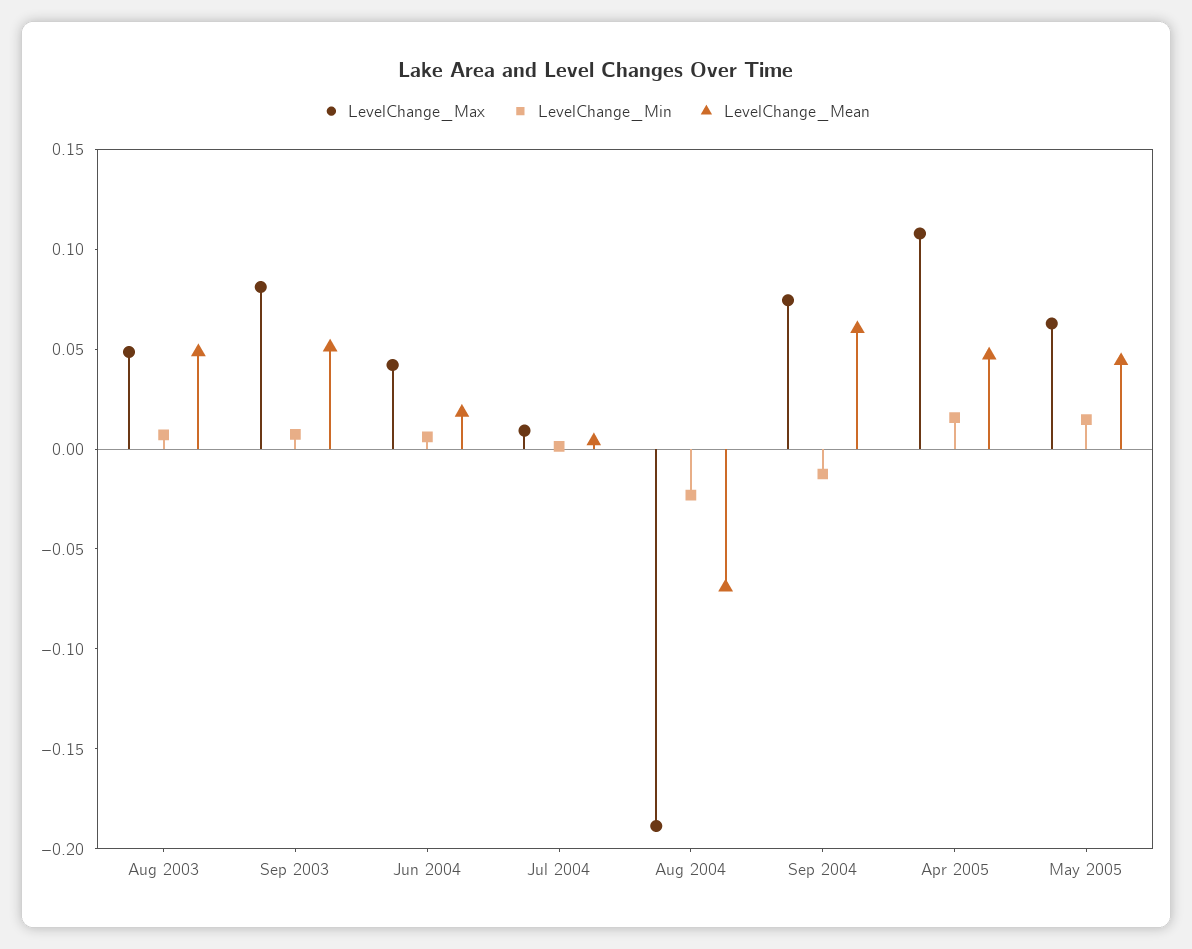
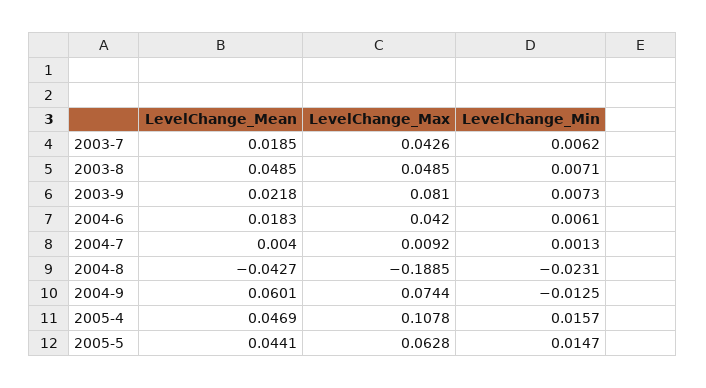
  {
    "LevelChange_Max": {
      "Aug 2003": 0.0485,
      "Sep 2003": 0.081,
      "Jun 2004": 0.042,
      "Jul 2004": 0.0092,
      "Aug 2004": -0.1885,
      "Sep 2004": 0.0744,
      "Apr 2005": 0.1078,
-     "May 2005": 0.0628
+     "May 2005": 0.0628,
+     "2003-7": 0.0426
    },
    "LevelChange_Min": {
      "Aug 2003": 0.0071,
      "Sep 2003": 0.0073,
      "Jun 2004": 0.0061,
      "Jul 2004": 0.0013,
      "Aug 2004": -0.0231,
      "Sep 2004": -0.0125,
      "Apr 2005": 0.0157,
-     "May 2005": 0.0147
+     "May 2005": 0.0147,
+     "2003-7": 0.0062
    },
    "LevelChange_Mean": {
      "Aug 2003": 0.0485,
-     "Sep 2003": 0.05,
+     "Sep 2003": 0.0218,
      "Jun 2004": 0.0183,
      "Jul 2004": 0.004,
-     "Aug 2004": -0.07,
+     "Aug 2004": -0.0427,
      "Sep 2004": 0.0601,
      "Apr 2005": 0.0469,
-     "May 2005": 0.0441
+     "May 2005": 0.0441,
+     "2003-7": 0.0185
    }
  }

